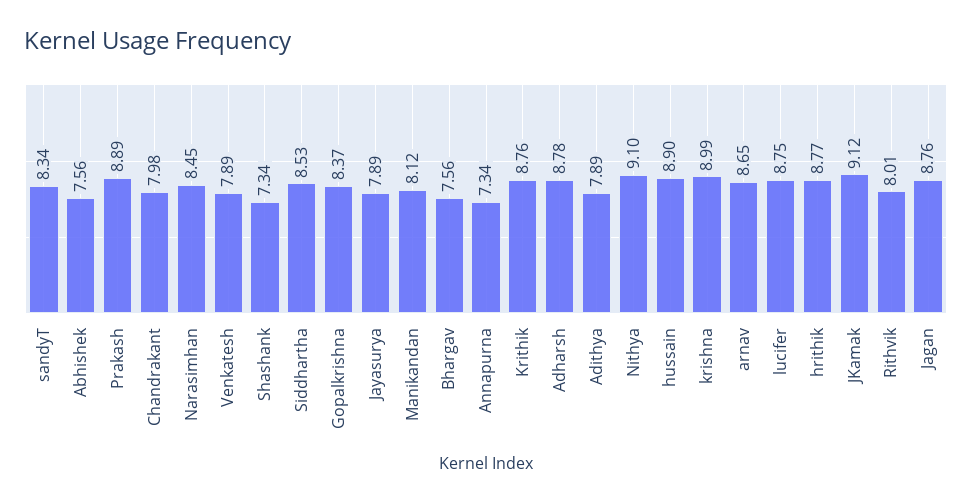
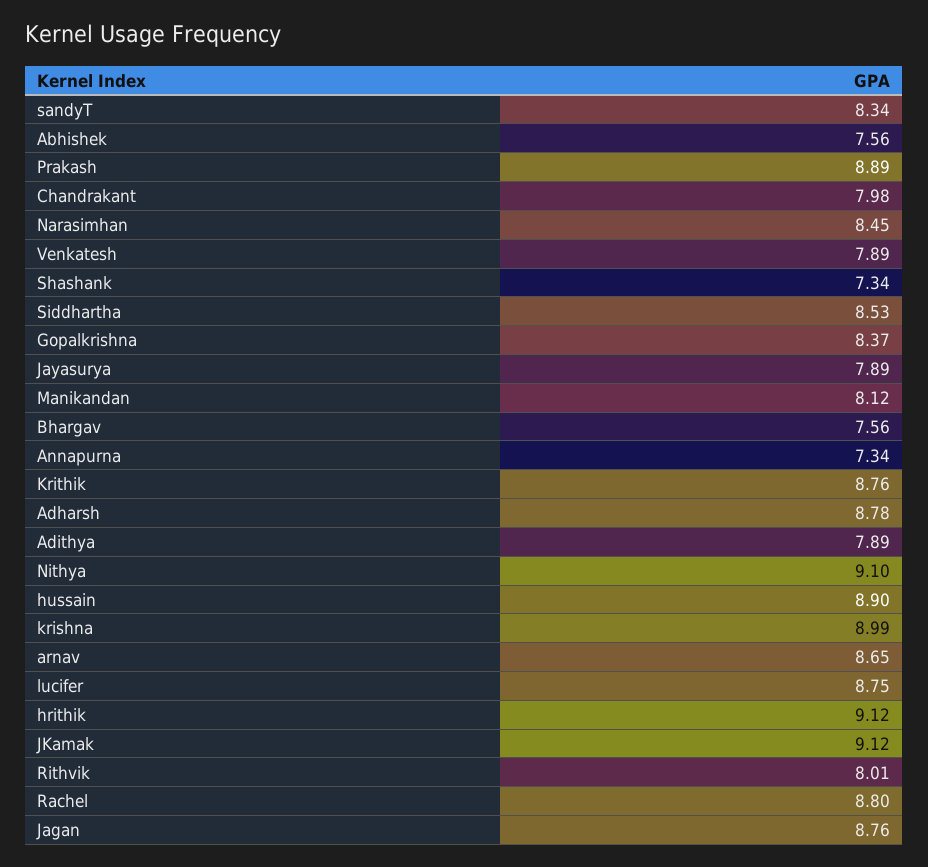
  {
    "sandyT": 8.34,
    "Abhishek": 7.56,
    "Prakash": 8.89,
    "Chandrakant": 7.98,
    "Narasimhan": 8.45,
    "Venkatesh": 7.89,
    "Shashank": 7.34,
    "Siddhartha": 8.53,
    "Gopalkrishna": 8.37,
    "Jayasurya": 7.89,
    "Manikandan": 8.12,
    "Bhargav": 7.56,
    "Annapurna": 7.34,
    "Krithik": 8.76,
    "Adharsh": 8.78,
    "Adithya": 7.89,
    "Nithya": 9.1,
    "hussain": 8.9,
    "krishna": 8.99,
    "arnav": 8.65,
    "lucifer": 8.75,
-   "hrithik": 8.77,
+   "hrithik": 9.12,
    "JKamak": 9.12,
    "Rithvik": 8.01,
-   "Jagan": 8.76
+   "Jagan": 8.76,
+   "Rachel": 8.8
  }

